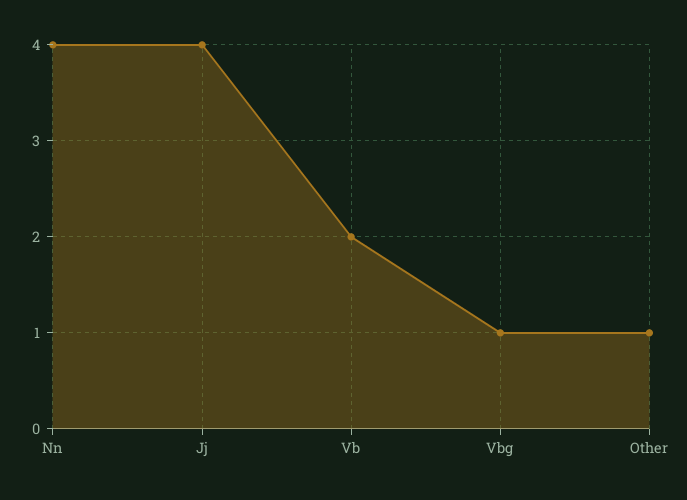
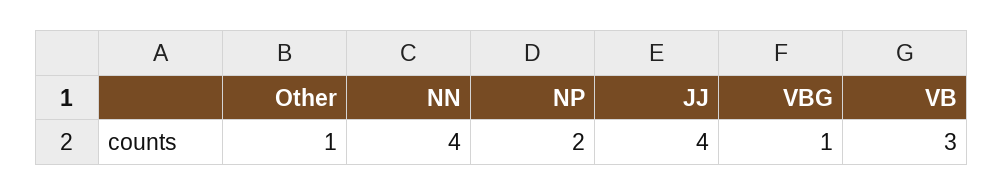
  {
    "Nn": 4,
    "Jj": 4,
-   "Vb": 2,
+   "Vb": 3,
    "Vbg": 1,
-   "Other": 1
+   "Other": 1,
+   "NP": 2
  }

